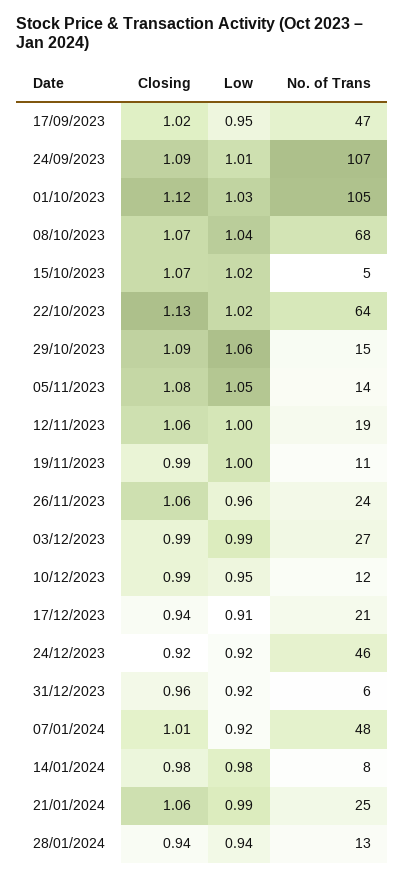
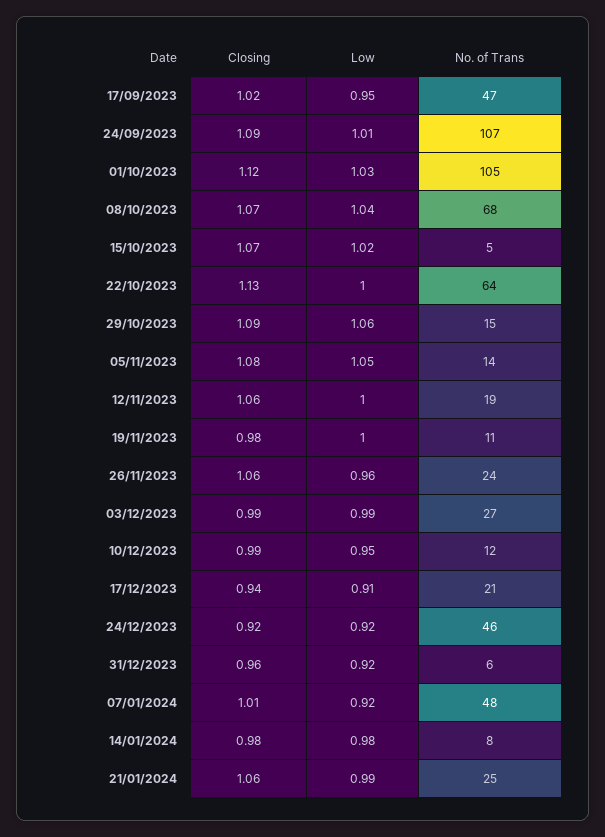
  {
    "Closing": {
      "17/09/2023": 1.02,
      "24/09/2023": 1.09,
      "01/10/2023": 1.12,
      "08/10/2023": 1.07,
      "15/10/2023": 1.07,
      "22/10/2023": 1.13,
      "29/10/2023": 1.09,
      "05/11/2023": 1.08,
      "12/11/2023": 1.06,
-     "19/11/2023": 0.99,
+     "19/11/2023": 0.98,
      "26/11/2023": 1.06,
      "03/12/2023": 0.99,
      "10/12/2023": 0.99,
      "17/12/2023": 0.94,
      "24/12/2023": 0.92,
      "31/12/2023": 0.96,
      "07/01/2024": 1.01,
      "14/01/2024": 0.98,
-     "21/01/2024": 1.06,
+     "21/01/2024": 1.06
-     "28/01/2024": 0.94
    },
    "Low": {
      "17/09/2023": 0.95,
      "24/09/2023": 1.01,
      "01/10/2023": 1.03,
      "08/10/2023": 1.04,
      "15/10/2023": 1.02,
-     "22/10/2023": 1.02,
+     "22/10/2023": 1,
      "29/10/2023": 1.06,
      "05/11/2023": 1.05,
      "12/11/2023": 1,
      "19/11/2023": 1,
      "26/11/2023": 0.96,
      "03/12/2023": 0.99,
      "10/12/2023": 0.95,
      "17/12/2023": 0.91,
      "24/12/2023": 0.92,
      "31/12/2023": 0.92,
      "07/01/2024": 0.92,
      "14/01/2024": 0.98,
-     "21/01/2024": 0.99,
+     "21/01/2024": 0.99
-     "28/01/2024": 0.94
    },
    "No. of Trans": {
      "17/09/2023": 47,
      "24/09/2023": 107,
      "01/10/2023": 105,
      "08/10/2023": 68,
      "15/10/2023": 5,
      "22/10/2023": 64,
      "29/10/2023": 15,
      "05/11/2023": 14,
      "12/11/2023": 19,
      "19/11/2023": 11,
      "26/11/2023": 24,
      "03/12/2023": 27,
      "10/12/2023": 12,
      "17/12/2023": 21,
      "24/12/2023": 46,
      "31/12/2023": 6,
      "07/01/2024": 48,
      "14/01/2024": 8,
-     "21/01/2024": 25,
+     "21/01/2024": 25
-     "28/01/2024": 13
    }
  }

